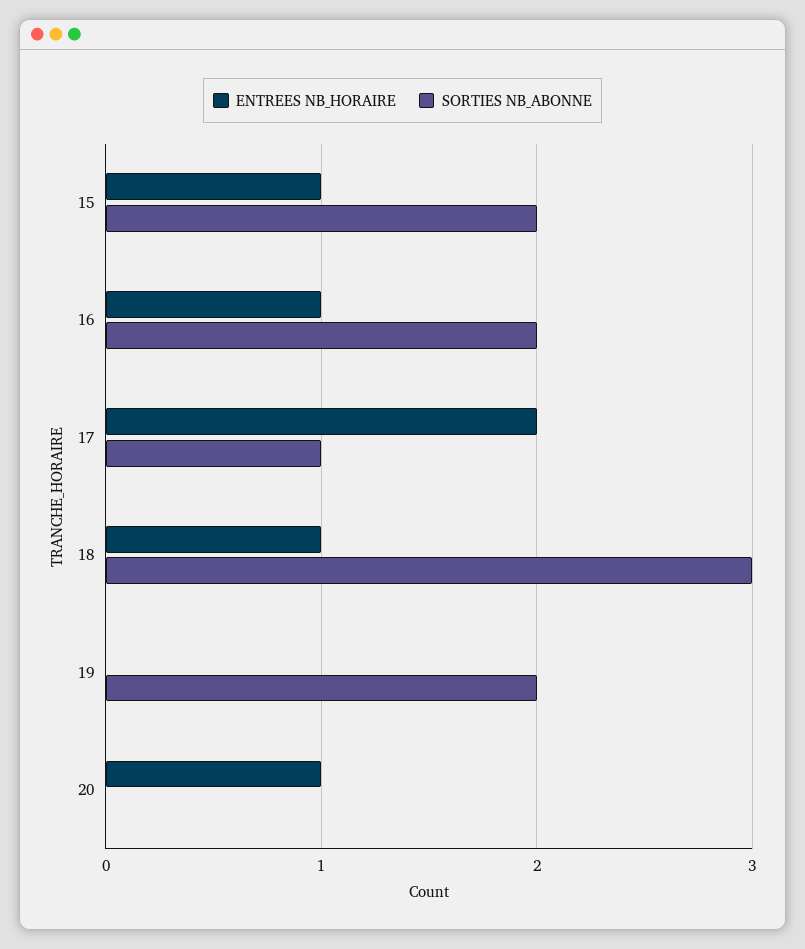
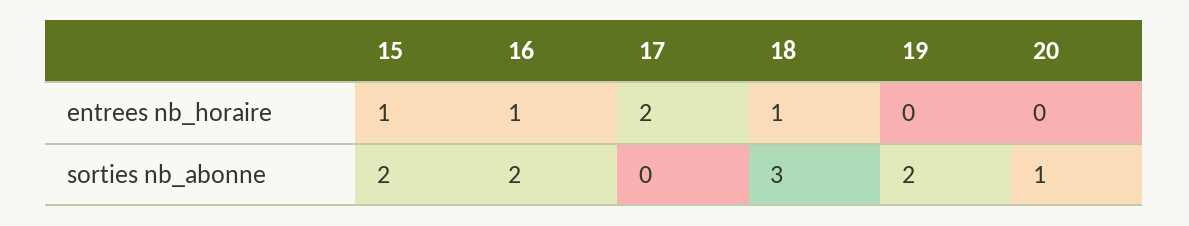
  {
    "ENTREES NB_HORAIRE": {
      "15": 1,
      "16": 1,
      "17": 2,
      "18": 1,
      "19": 0,
-     "20": 1
+     "20": 0
    },
    "SORTIES NB_ABONNE": {
      "15": 2,
      "16": 2,
-     "17": 1,
+     "17": 0,
      "18": 3,
      "19": 2,
-     "20": 0
+     "20": 1
    }
  }

